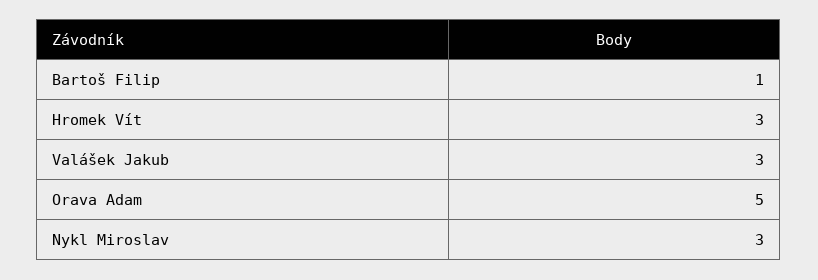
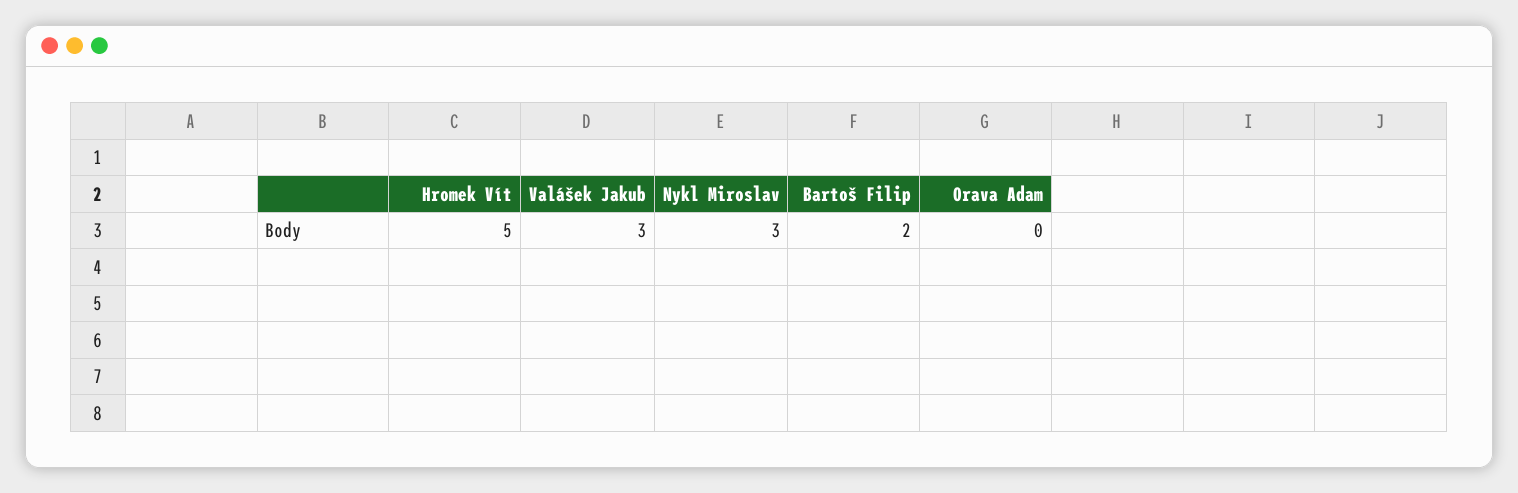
  {
-   "Bartoš Filip": 1,
+   "Bartoš Filip": 2,
-   "Hromek Vít": 3,
+   "Hromek Vít": 5,
    "Valášek Jakub": 3,
-   "Orava Adam": 5,
+   "Orava Adam": 0,
    "Nykl Miroslav": 3
  }

